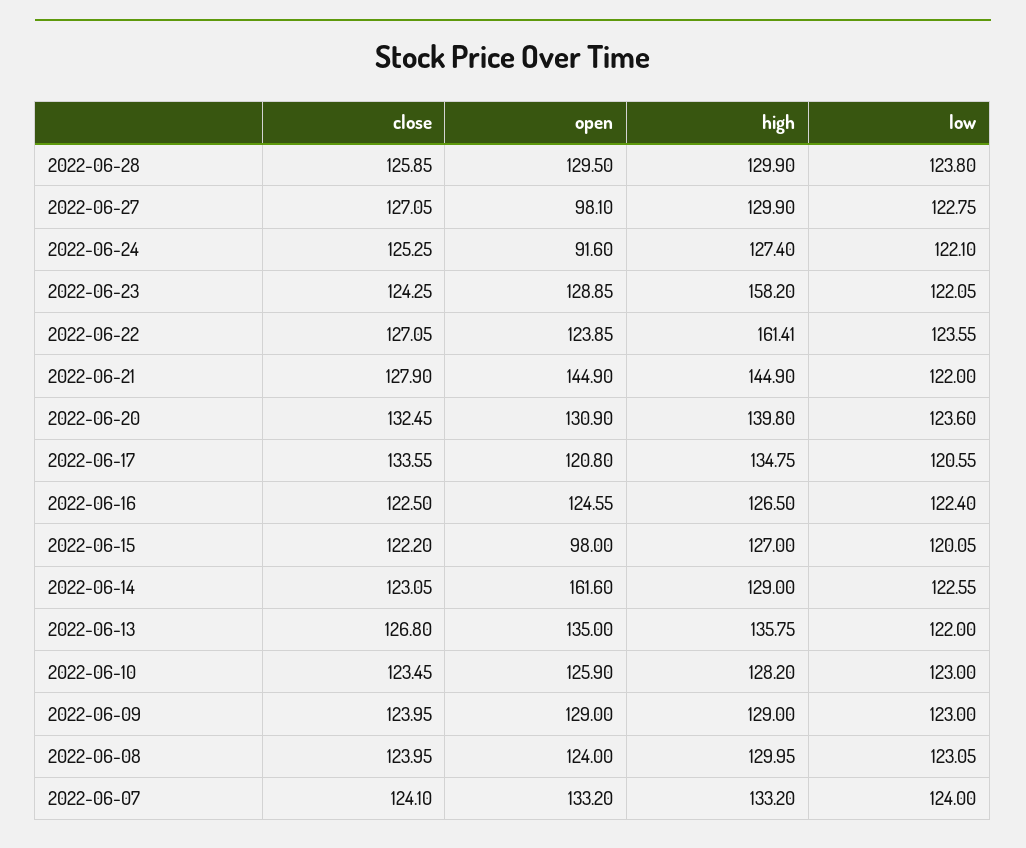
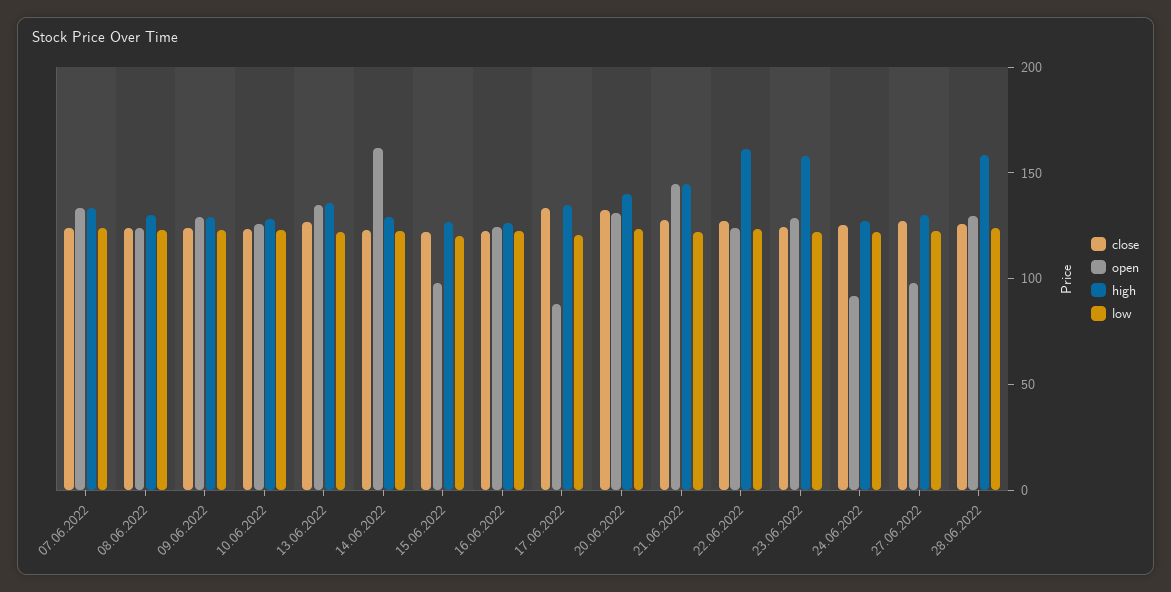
  {
    "close": {
      "2022-06-28": 125.85,
      "2022-06-27": 127.05,
      "2022-06-24": 125.25,
      "2022-06-23": 124.25,
      "2022-06-22": 127.05,
      "2022-06-21": 127.9,
      "2022-06-20": 132.45,
      "2022-06-17": 133.55,
      "2022-06-16": 122.5,
      "2022-06-15": 122.2,
      "2022-06-14": 123.05,
      "2022-06-13": 126.8,
      "2022-06-10": 123.45,
      "2022-06-09": 123.95,
      "2022-06-08": 123.95,
      "2022-06-07": 124.1
    },
    "open": {
      "2022-06-28": 129.5,
      "2022-06-27": 98.1,
      "2022-06-24": 91.6,
      "2022-06-23": 128.85,
      "2022-06-22": 123.85,
      "2022-06-21": 144.9,
      "2022-06-20": 130.9,
-     "2022-06-17": 120.8,
+     "2022-06-17": 90,
      "2022-06-16": 124.55,
      "2022-06-15": 98,
      "2022-06-14": 161.6,
      "2022-06-13": 135,
      "2022-06-10": 125.9,
      "2022-06-09": 129,
      "2022-06-08": 124,
      "2022-06-07": 133.2
    },
    "high": {
-     "2022-06-28": 129.9,
+     "2022-06-28": 160,
      "2022-06-27": 129.9,
      "2022-06-24": 127.4,
      "2022-06-23": 158.2,
      "2022-06-22": 161.41,
      "2022-06-21": 144.9,
      "2022-06-20": 139.8,
      "2022-06-17": 134.75,
      "2022-06-16": 126.5,
      "2022-06-15": 127,
      "2022-06-14": 129,
      "2022-06-13": 135.75,
      "2022-06-10": 128.2,
      "2022-06-09": 129,
      "2022-06-08": 129.95,
      "2022-06-07": 133.2
    },
    "low": {
      "2022-06-28": 123.8,
      "2022-06-27": 122.75,
      "2022-06-24": 122.1,
      "2022-06-23": 122.05,
      "2022-06-22": 123.55,
      "2022-06-21": 122,
      "2022-06-20": 123.6,
      "2022-06-17": 120.55,
      "2022-06-16": 122.4,
      "2022-06-15": 120.05,
      "2022-06-14": 122.55,
      "2022-06-13": 122,
      "2022-06-10": 123,
      "2022-06-09": 123,
      "2022-06-08": 123.05,
      "2022-06-07": 124
    }
  }

